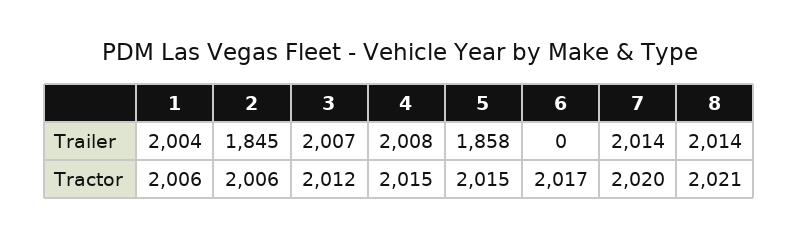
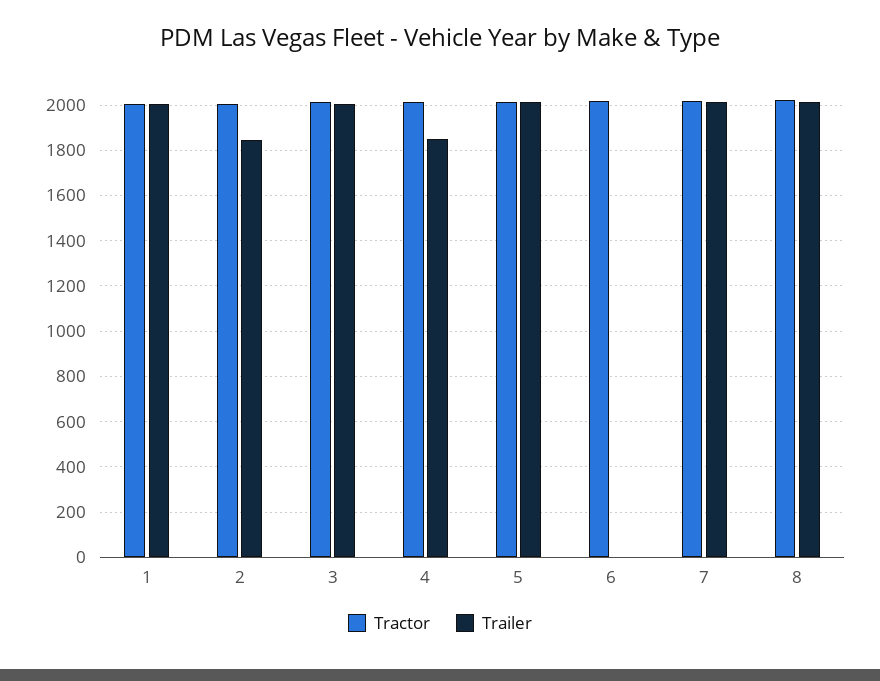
  {
    "Trailer": {
      "1": 2004,
      "2": 1845,
      "3": 2007,
-     "4": 2008,
+     "4": 1850,
-     "5": 1858,
+     "5": 2000,
      "6": 0,
      "7": 2014,
      "8": 2014
    },
    "Tractor": {
      "1": 2006,
      "2": 2006,
      "3": 2012,
      "4": 2015,
      "5": 2015,
      "6": 2017,
      "7": 2020,
      "8": 2021
    }
  }

